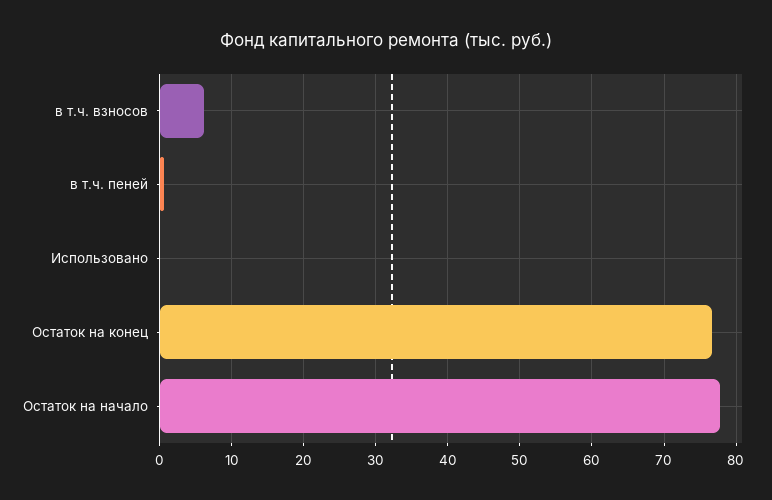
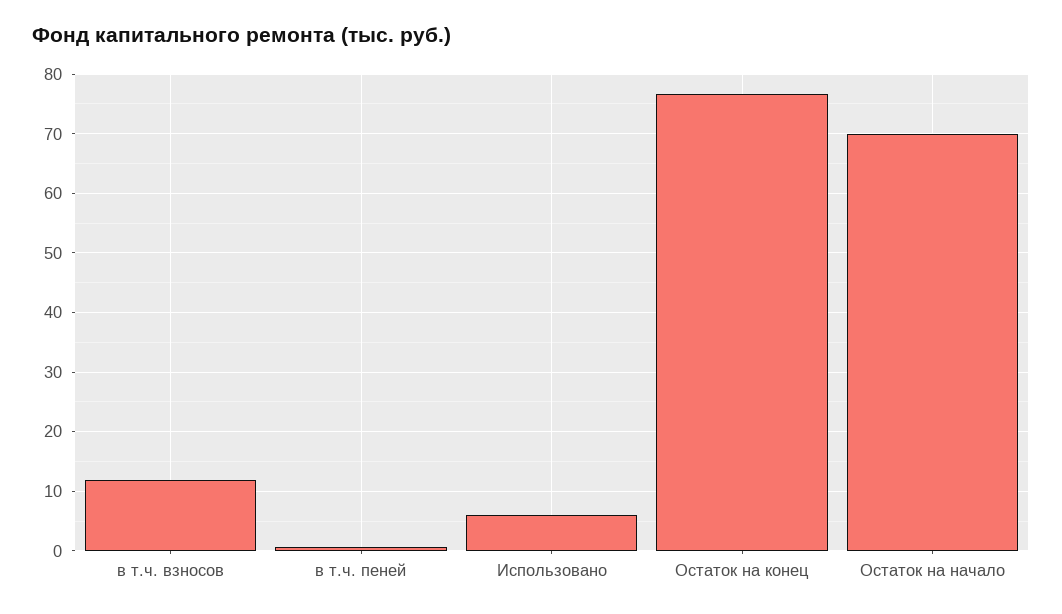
  {
-   "в т.ч. взносов": 6,
+   "в т.ч. взносов": 12,
    "в т.ч. пеней": 1,
-   "Использовано": 0,
+   "Использовано": 6,
    "Остаток на конец": 77,
-   "Остаток на начало": 78
+   "Остаток на начало": 70
  }

